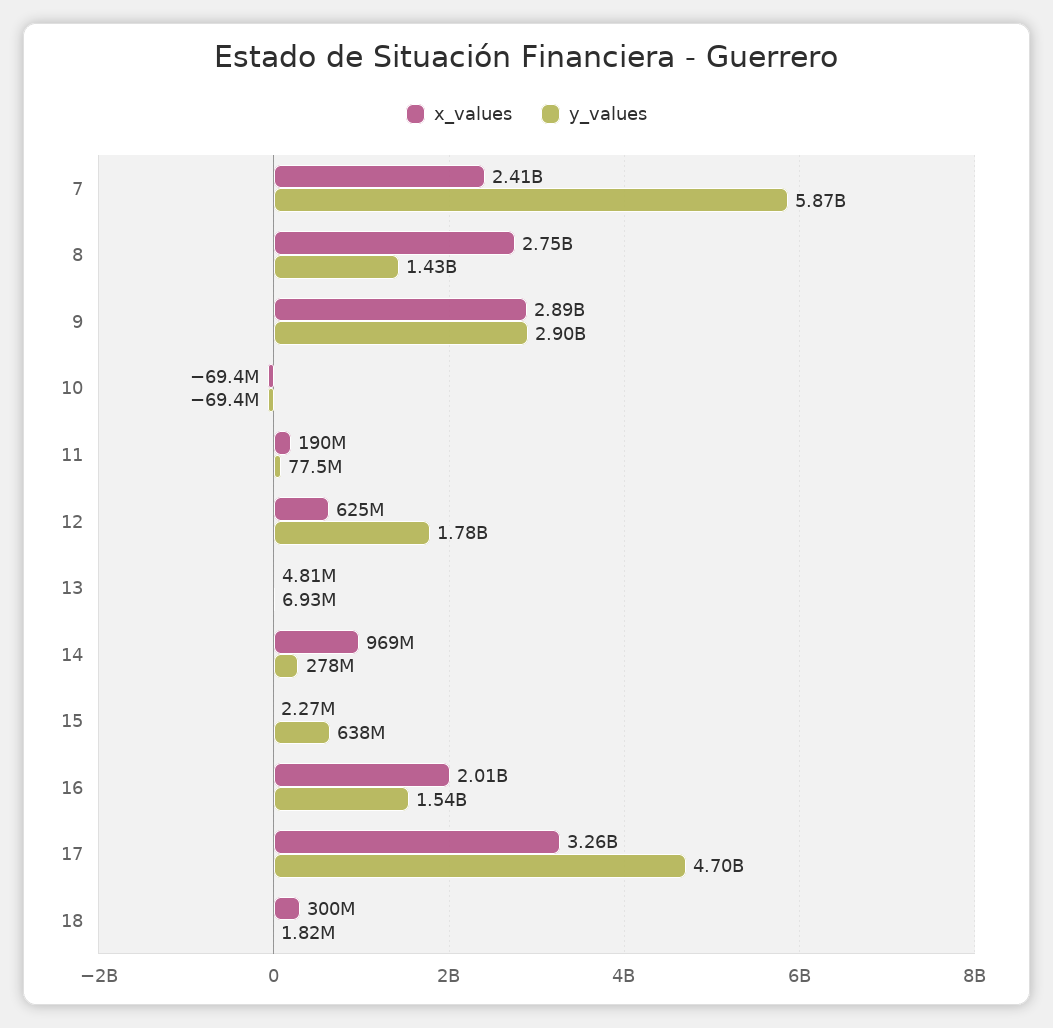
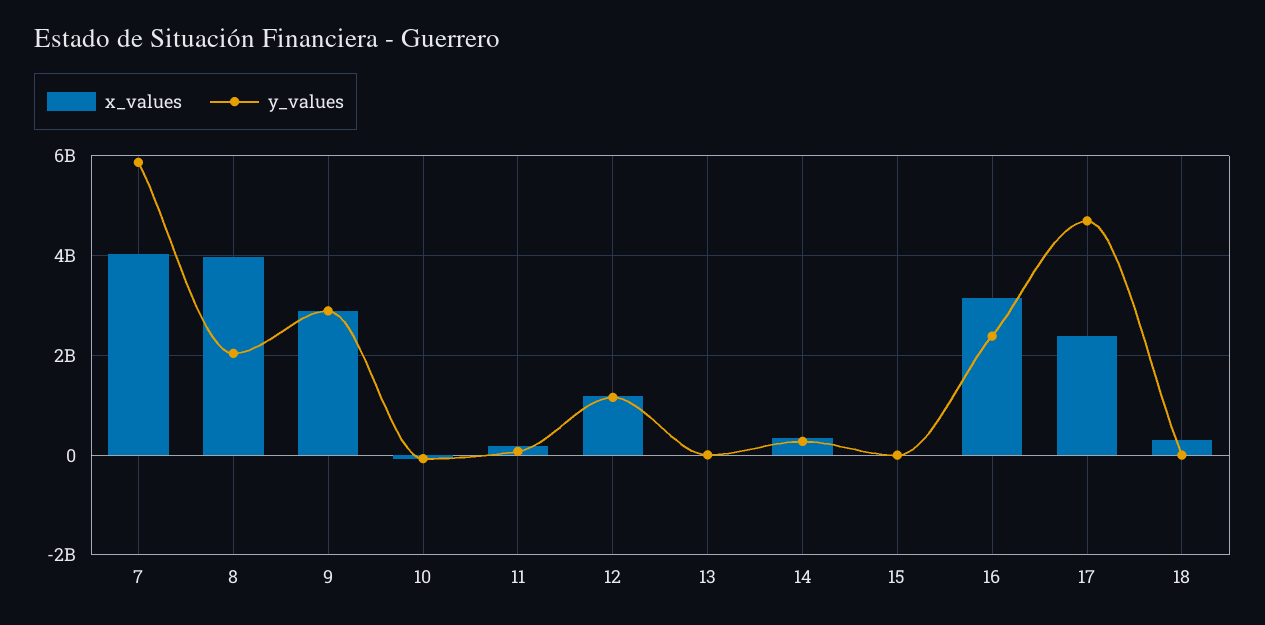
  {
    "x_values": {
-     "7": 2410000000,
+     "7": 4000000000,
-     "8": 2750000000,
+     "8": 4000000000,
      "9": 2890000000,
      "10": -69400000,
      "11": 190000000,
-     "12": 625000000,
+     "12": 1200000000,
      "13": 4810000,
-     "14": 969000000,
+     "14": 400000000,
      "15": 2270000,
-     "16": 2010000000,
+     "16": 3200000000,
-     "17": 3260000000,
+     "17": 2400000000,
      "18": 300000000
    },
    "y_values": {
      "7": 5870000000,
-     "8": 1430000000,
+     "8": 2000000000,
      "9": 2900000000,
      "10": -69400000,
      "11": 77500000,
-     "12": 1780000000,
+     "12": 1200000000,
      "13": 6930000,
      "14": 278000000,
-     "15": 638000000,
+     "15": 0,
-     "16": 1540000000,
+     "16": 2400000000,
      "17": 4700000000,
      "18": 1820000
    }
  }

